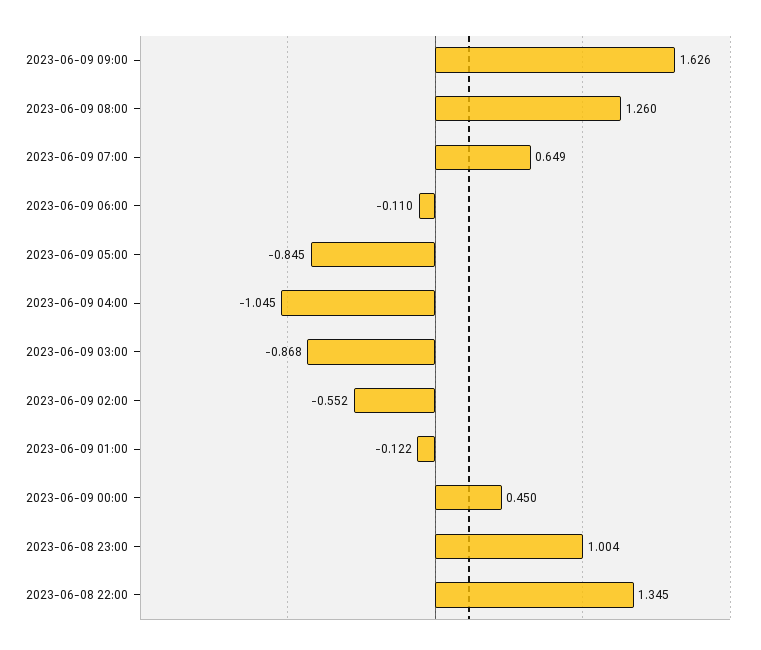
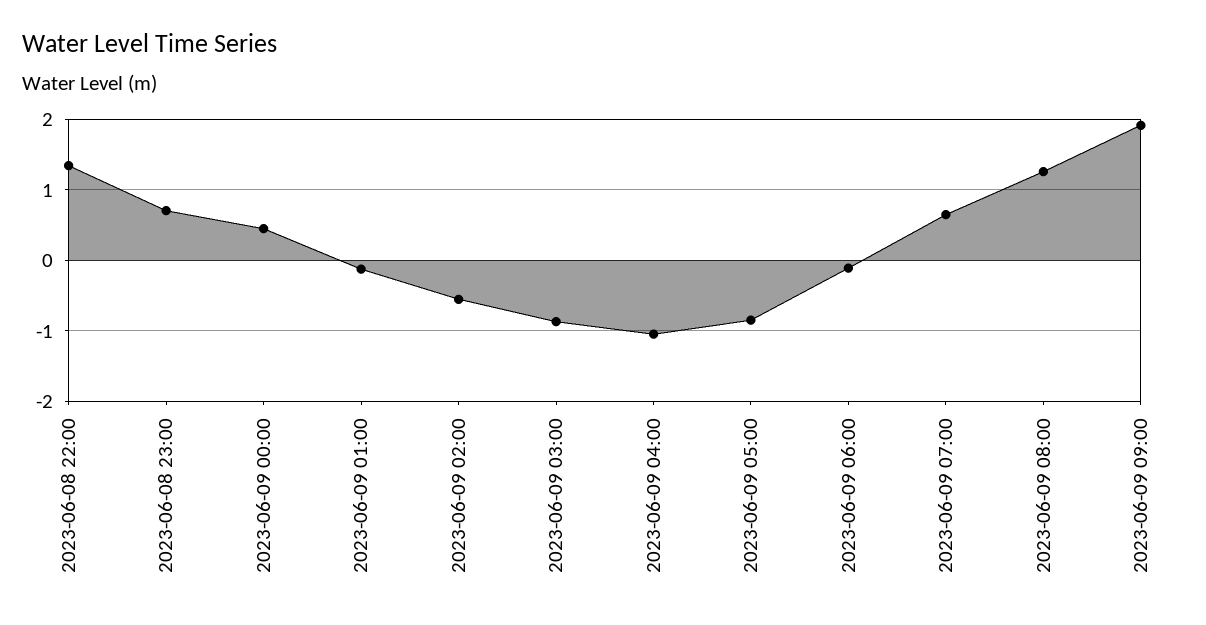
  {
-   "2023-06-09 09:00": 1.626,
+   "2023-06-09 09:00": 1.9,
    "2023-06-09 08:00": 1.26,
    "2023-06-09 07:00": 0.649,
    "2023-06-09 06:00": -0.11,
    "2023-06-09 05:00": -0.845,
    "2023-06-09 04:00": -1.045,
    "2023-06-09 03:00": -0.868,
    "2023-06-09 02:00": -0.552,
    "2023-06-09 01:00": -0.122,
    "2023-06-09 00:00": 0.45,
-   "2023-06-08 23:00": 1.004,
+   "2023-06-08 23:00": 0.7,
    "2023-06-08 22:00": 1.345
  }

